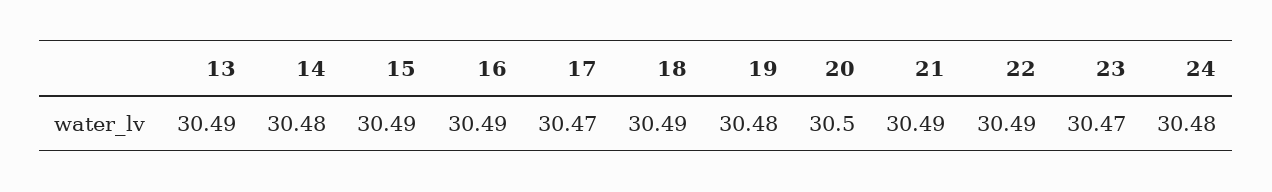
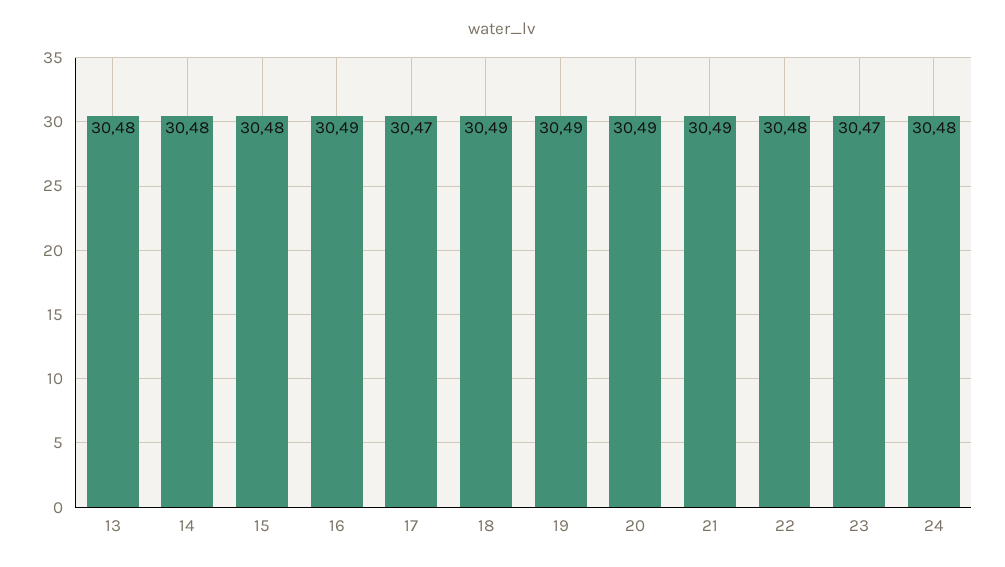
  {
-   "13": 30.49,
+   "13": 30.48,
    "14": 30.48,
-   "15": 30.49,
+   "15": 30.48,
    "16": 30.49,
    "17": 30.47,
    "18": 30.49,
-   "19": 30.48,
+   "19": 30.49,
-   "20": 30.5,
+   "20": 30.49,
    "21": 30.49,
-   "22": 30.49,
+   "22": 30.48,
    "23": 30.47,
    "24": 30.48
  }

